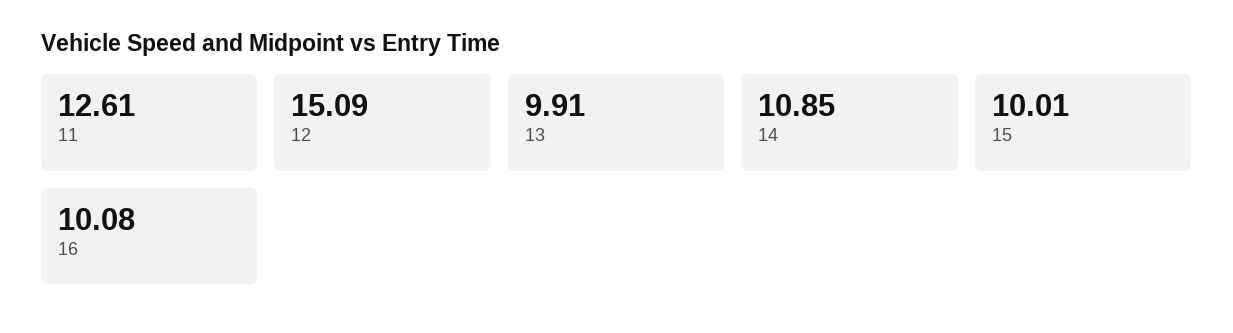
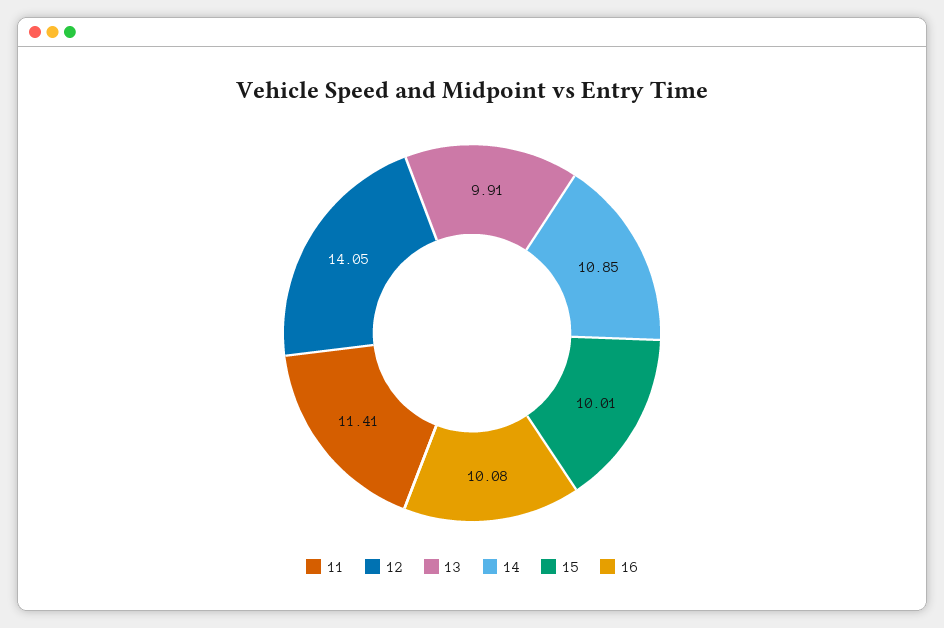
  {
-   "11": 12.61,
+   "11": 11.41,
-   "12": 15.09,
+   "12": 14.05,
    "13": 9.91,
    "14": 10.85,
    "15": 10.01,
    "16": 10.08
  }

